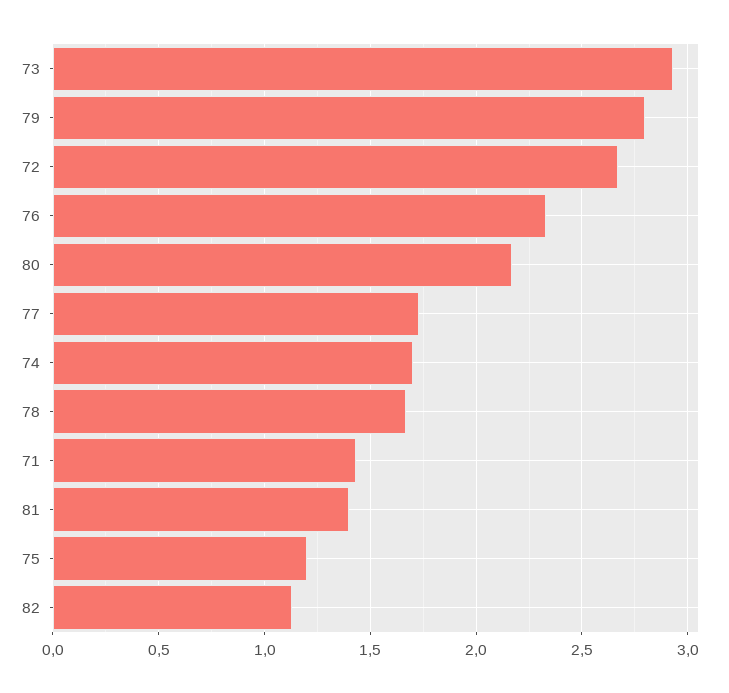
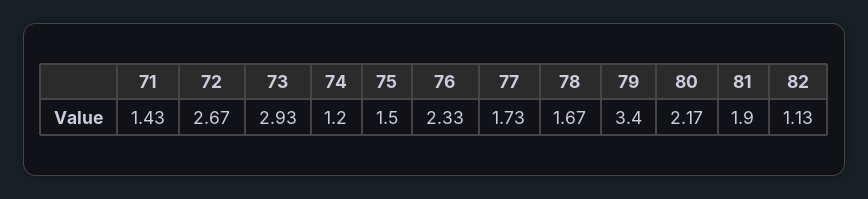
  {
    "73": 2.93,
-   "79": 2.8,
+   "79": 3.4,
    "72": 2.67,
    "76": 2.33,
    "80": 2.17,
    "77": 1.73,
-   "74": 1.7,
+   "74": 1.2,
    "78": 1.67,
    "71": 1.43,
-   "81": 1.4,
+   "81": 1.9,
-   "75": 1.2,
+   "75": 1.5,
    "82": 1.13
  }

